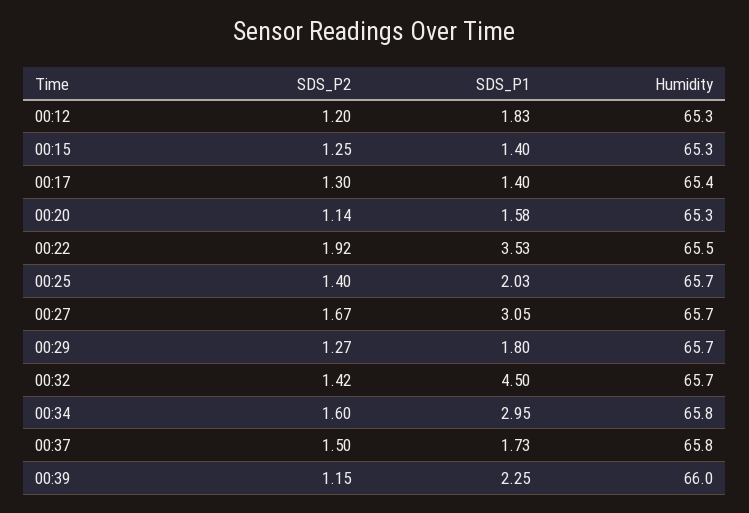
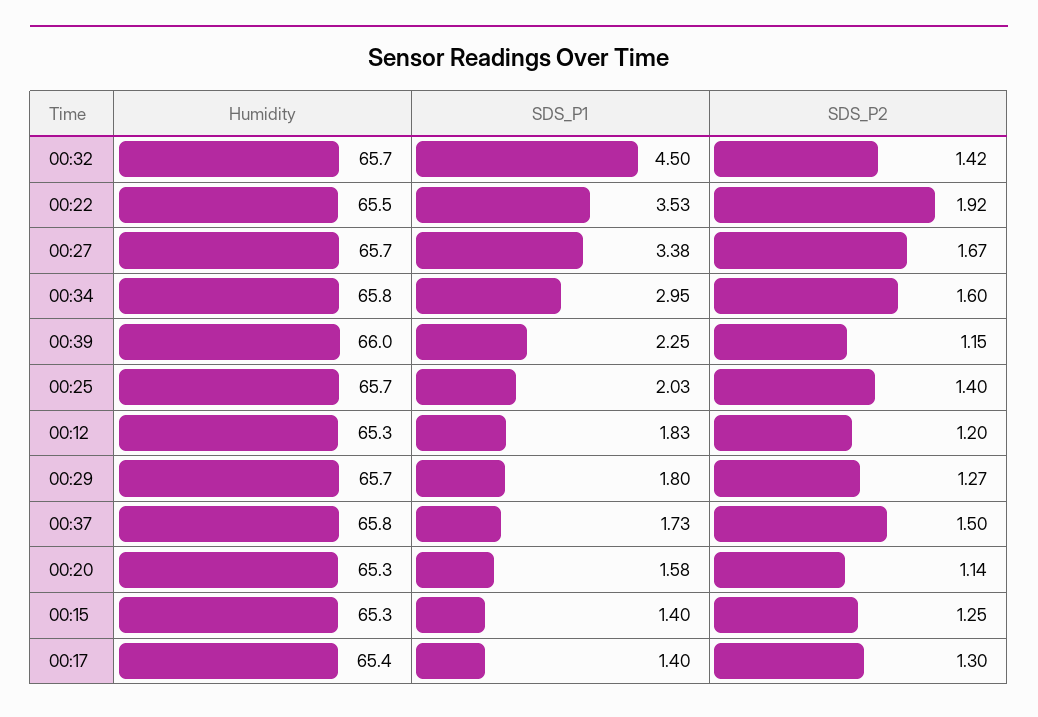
  {
    "SDS_P2": {
      "00:12": 1.2,
      "00:15": 1.25,
      "00:17": 1.3,
      "00:20": 1.14,
      "00:22": 1.92,
      "00:25": 1.4,
      "00:27": 1.67,
      "00:29": 1.27,
      "00:32": 1.42,
      "00:34": 1.6,
      "00:37": 1.5,
      "00:39": 1.15
    },
    "SDS_P1": {
      "00:12": 1.83,
      "00:15": 1.4,
      "00:17": 1.4,
      "00:20": 1.58,
      "00:22": 3.53,
      "00:25": 2.03,
-     "00:27": 3.05,
+     "00:27": 3.38,
      "00:29": 1.8,
      "00:32": 4.5,
      "00:34": 2.95,
      "00:37": 1.73,
      "00:39": 2.25
    },
    "Humidity": {
      "00:12": 65.3,
      "00:15": 65.3,
      "00:17": 65.4,
      "00:20": 65.3,
      "00:22": 65.5,
      "00:25": 65.7,
      "00:27": 65.7,
      "00:29": 65.7,
      "00:32": 65.7,
      "00:34": 65.8,
      "00:37": 65.8,
      "00:39": 66
    }
  }

